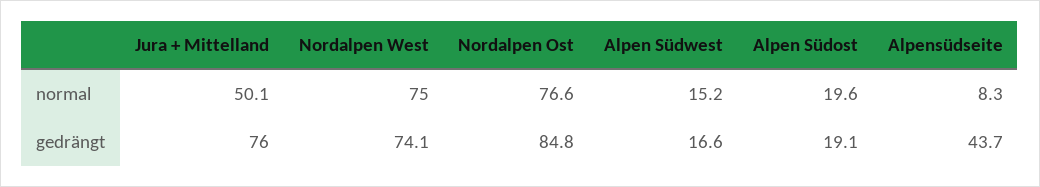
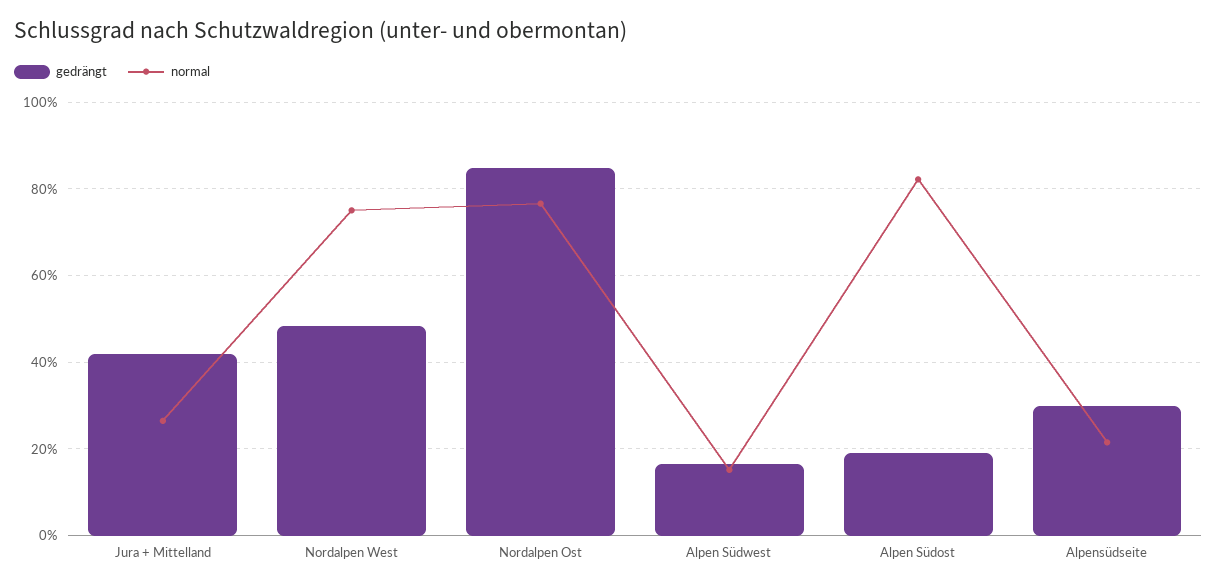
  {
    "normal": {
-     "Jura + Mittelland": 50.1,
+     "Jura + Mittelland": 26,
      "Nordalpen West": 75,
      "Nordalpen Ost": 76.6,
      "Alpen Südwest": 15.2,
-     "Alpen Südost": 19.6,
+     "Alpen Südost": 82,
-     "Alpensüdseite": 8.3
+     "Alpensüdseite": 22
    },
    "gedrängt": {
-     "Jura + Mittelland": 76,
+     "Jura + Mittelland": 42,
-     "Nordalpen West": 74.1,
+     "Nordalpen West": 48,
      "Nordalpen Ost": 84.8,
      "Alpen Südwest": 16.6,
      "Alpen Südost": 19.1,
-     "Alpensüdseite": 43.7
+     "Alpensüdseite": 30
    }
  }

